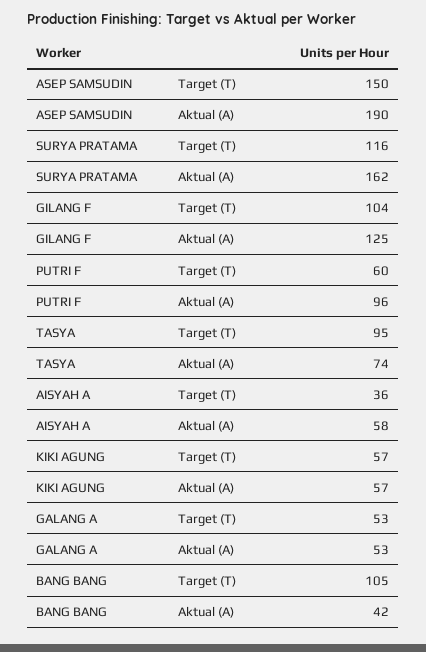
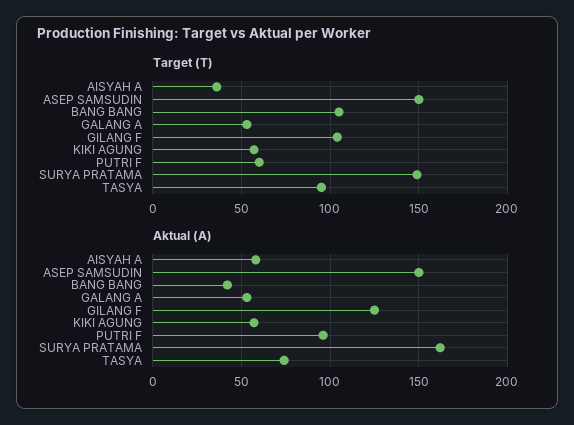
  {
    "Target (T)": {
      "ASEP SAMSUDIN": 150,
-     "SURYA PRATAMA": 116,
+     "SURYA PRATAMA": 150,
      "GILANG F": 104,
      "PUTRI F": 60,
      "TASYA": 95,
      "AISYAH A": 36,
      "KIKI AGUNG": 57,
      "GALANG A": 53,
      "BANG BANG": 105
    },
    "Aktual (A)": {
-     "ASEP SAMSUDIN": 190,
+     "ASEP SAMSUDIN": 150,
      "SURYA PRATAMA": 162,
      "GILANG F": 125,
      "PUTRI F": 96,
      "TASYA": 74,
      "AISYAH A": 58,
      "KIKI AGUNG": 57,
      "GALANG A": 53,
      "BANG BANG": 42
    }
  }

